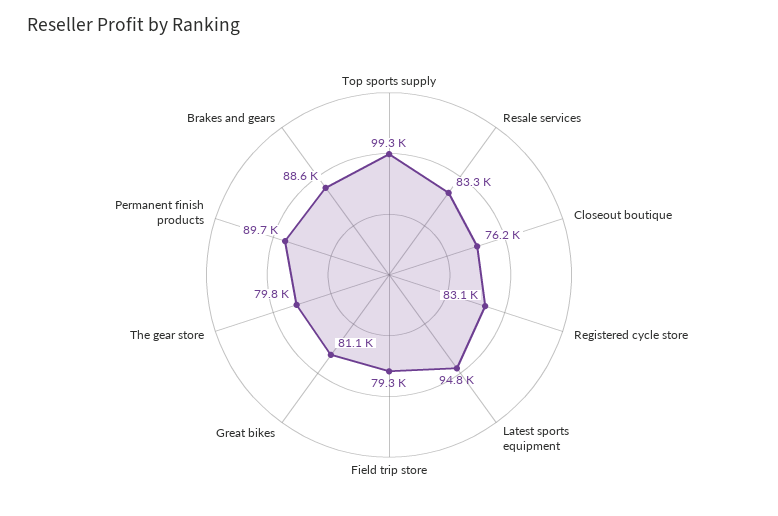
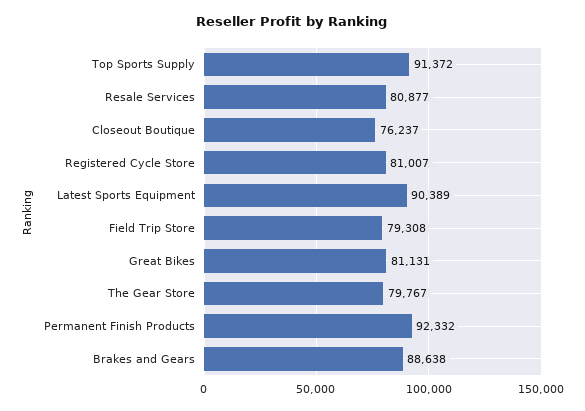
  {
-   "Top sports supply": 99300,
+   "Top sports supply": 91372,
-   "Resale services": 83300,
+   "Resale services": 80877,
    "Closeout boutique": 76237,
-   "Registered cycle store": 83100,
+   "Registered cycle store": 81007,
-   "Latest sports equipment": 94800,
+   "Latest sports equipment": 90389,
    "Field trip store": 79308,
    "Great bikes": 81131,
    "The gear store": 79767,
-   "Permanent finish products": 89700,
+   "Permanent finish products": 92332,
    "Brakes and gears": 88638
  }

